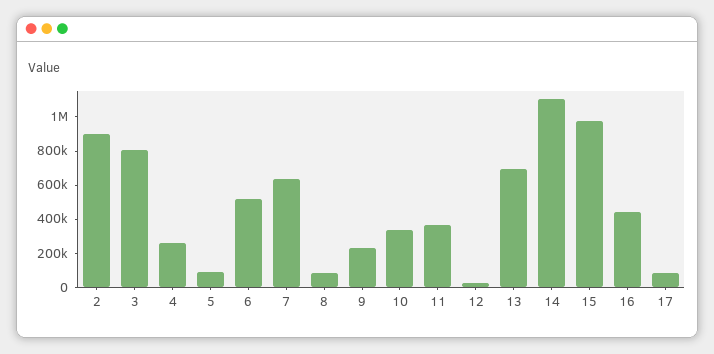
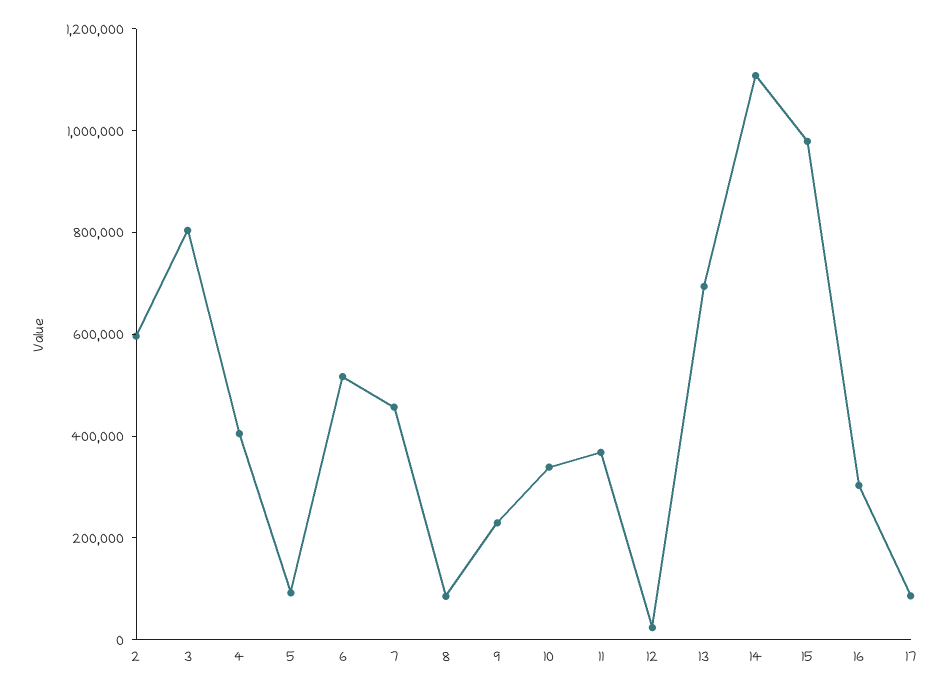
  {
-   "2": 900000,
+   "2": 600000,
    "3": 800000,
-   "4": 250000,
+   "4": 400000,
    "5": 100000,
    "6": 500000,
-   "7": 650000,
+   "7": 450000,
    "8": 100000,
    "9": 250000,
    "10": 350000,
    "11": 350000,
    "12": 0,
    "13": 700000,
    "14": 1100000,
    "15": 1000000,
-   "16": 450000,
+   "16": 300000,
    "17": 100000
  }

